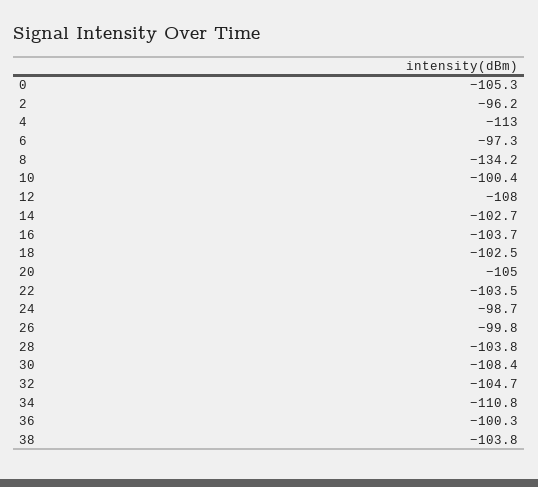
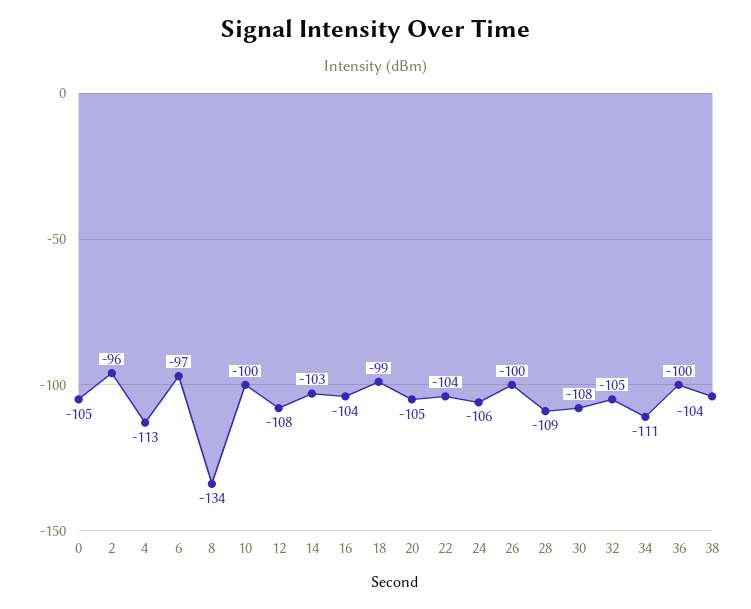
  {
    "0": -105.3,
    "2": -96.2,
    "4": -113,
    "6": -97.3,
    "8": -134.2,
    "10": -100.4,
    "12": -108,
    "14": -102.7,
    "16": -103.7,
-   "18": -102.5,
+   "18": -99,
    "20": -105,
    "22": -103.5,
-   "24": -98.7,
+   "24": -106,
    "26": -99.8,
-   "28": -103.8,
+   "28": -109,
    "30": -108.4,
    "32": -104.7,
    "34": -110.8,
    "36": -100.3,
    "38": -103.8
  }

